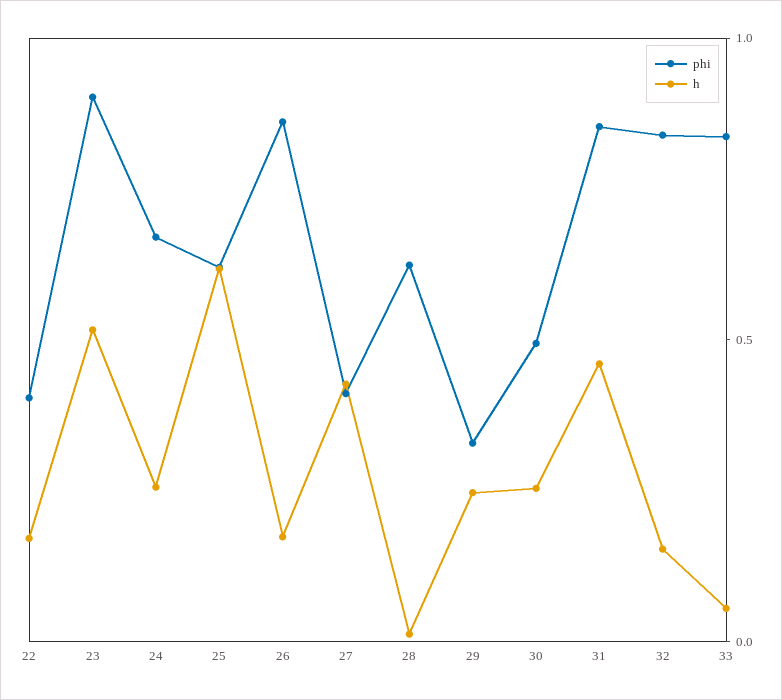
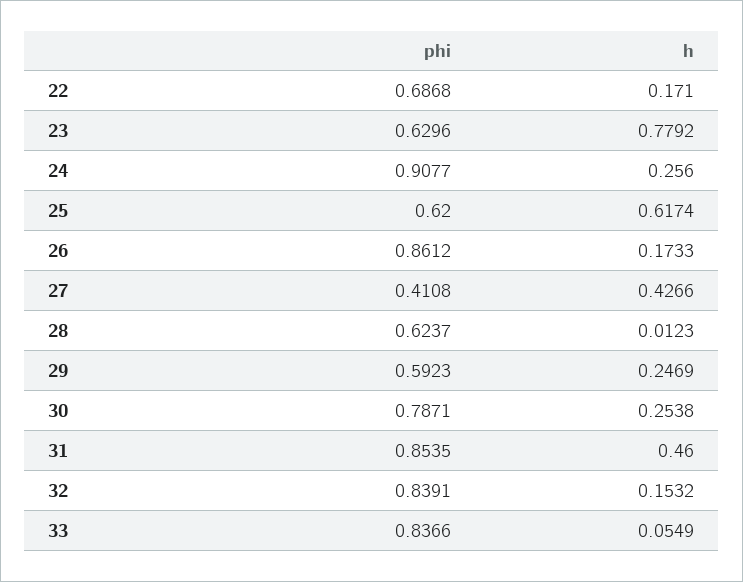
  {
    "phi": {
-     "22": 0.4,
+     "22": 0.6868,
-     "23": 0.9,
+     "23": 0.6296,
-     "24": 0.7,
+     "24": 0.9077,
      "25": 0.62,
      "26": 0.8612,
      "27": 0.4108,
      "28": 0.6237,
-     "29": 0.3,
+     "29": 0.5923,
-     "30": 0.5,
+     "30": 0.7871,
      "31": 0.8535,
      "32": 0.8391,
      "33": 0.8366
    },
    "h": {
      "22": 0.171,
-     "23": 0.5,
+     "23": 0.7792,
      "24": 0.256,
      "25": 0.6174,
      "26": 0.1733,
      "27": 0.4266,
      "28": 0.0123,
      "29": 0.2469,
      "30": 0.2538,
      "31": 0.46,
      "32": 0.1532,
      "33": 0.0549
    }
  }

